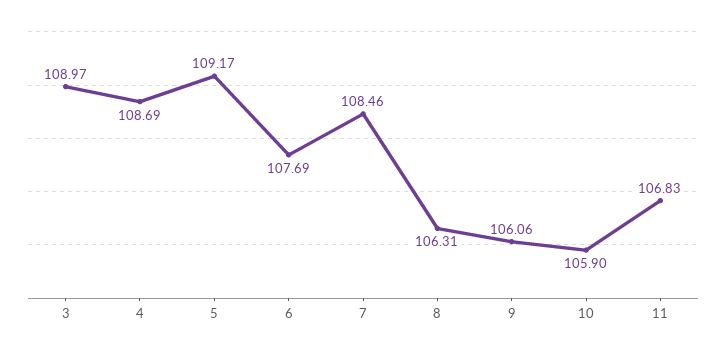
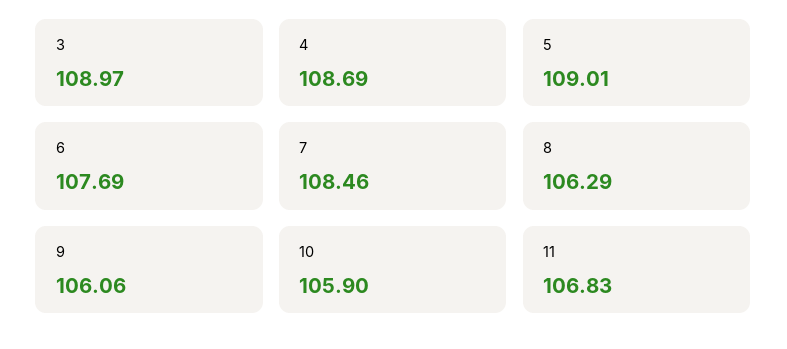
  {
    "3": 108.97,
    "4": 108.69,
-   "5": 109.17,
+   "5": 109.01,
    "6": 107.69,
    "7": 108.46,
-   "8": 106.31,
+   "8": 106.29,
    "9": 106.06,
    "10": 105.9,
    "11": 106.83
  }

